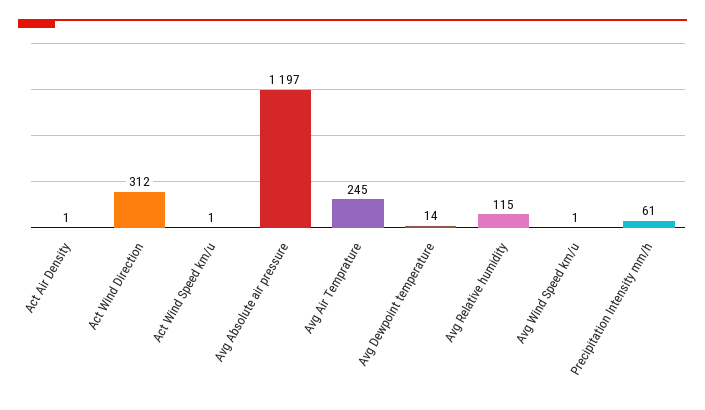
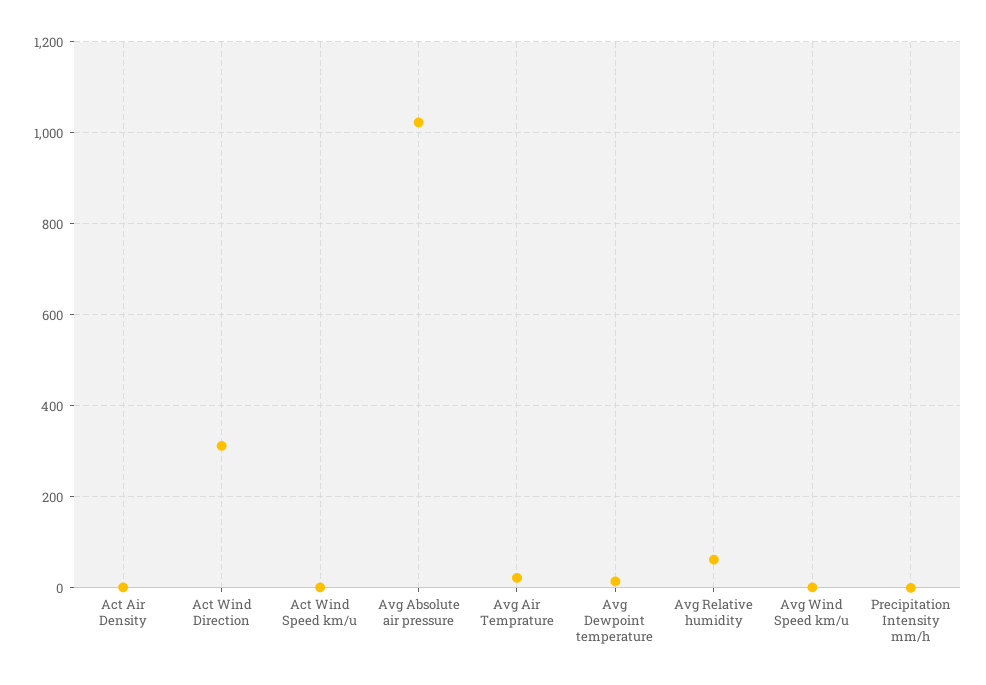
  {
    "Act Air Density": 1,
    "Act Wind Direction": 312,
    "Act Wind Speed km/u": 1,
-   "Avg Absolute air pressure": 1197,
+   "Avg Absolute air pressure": 1020,
-   "Avg Air Temprature": 245,
+   "Avg Air Temprature": 20,
    "Avg Dewpoint temperature": 14,
-   "Avg Relative humidity": 115,
+   "Avg Relative humidity": 60,
    "Avg Wind Speed km/u": 1,
-   "Precipitation Intensity mm/h": 61
+   "Precipitation Intensity mm/h": 0
  }

